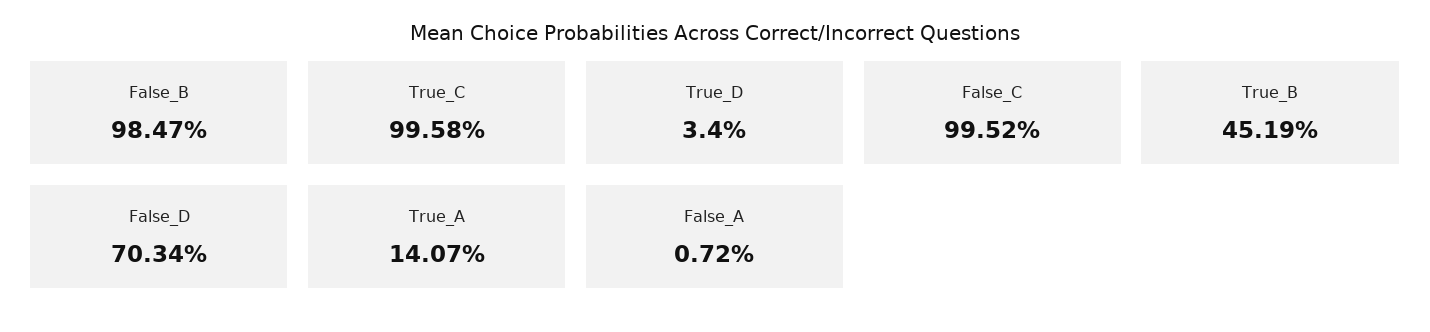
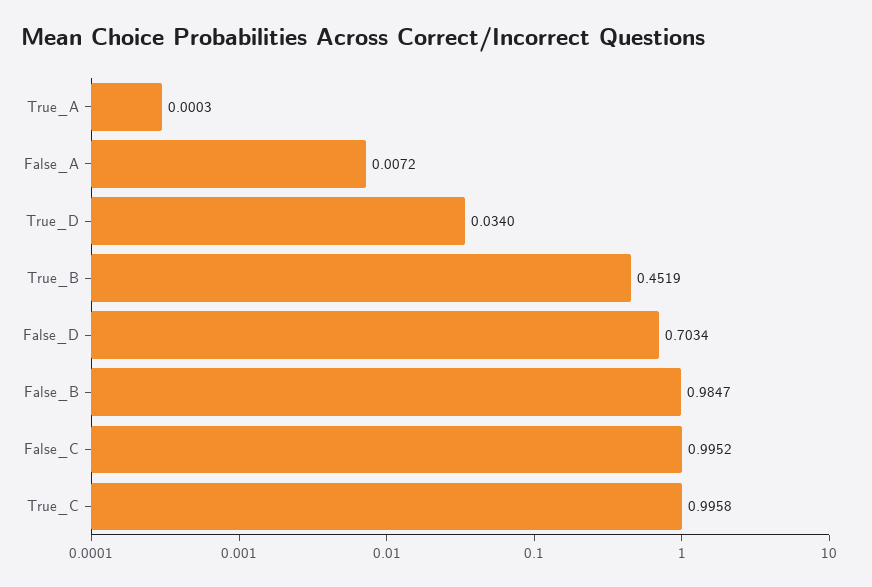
  {
    "False_B": 0.9847,
    "True_C": 0.9958,
    "True_D": 0.034,
    "False_C": 0.9952,
    "True_B": 0.4519,
    "False_D": 0.7034,
-   "True_A": 0.1407,
+   "True_A": 0.0003,
    "False_A": 0.0072
  }

